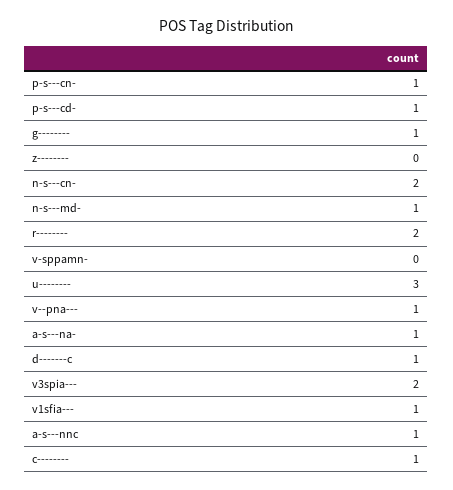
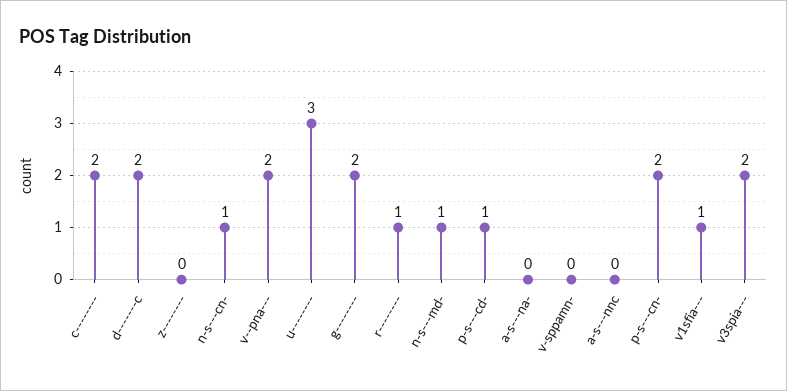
  {
-   "p-s---cn-": 1,
+   "p-s---cn-": 2,
    "p-s---cd-": 1,
-   "g--------": 1,
+   "g--------": 2,
    "z--------": 0,
-   "n-s---cn-": 2,
+   "n-s---cn-": 1,
    "n-s---md-": 1,
-   "r--------": 2,
+   "r--------": 1,
    "v-sppamn-": 0,
    "u--------": 3,
-   "v--pna---": 1,
+   "v--pna---": 2,
-   "a-s---na-": 1,
+   "a-s---na-": 0,
-   "d-------c": 1,
+   "d-------c": 2,
    "v3spia---": 2,
    "v1sfia---": 1,
-   "a-s---nnc": 1,
+   "a-s---nnc": 0,
-   "c--------": 1
+   "c--------": 2
  }

